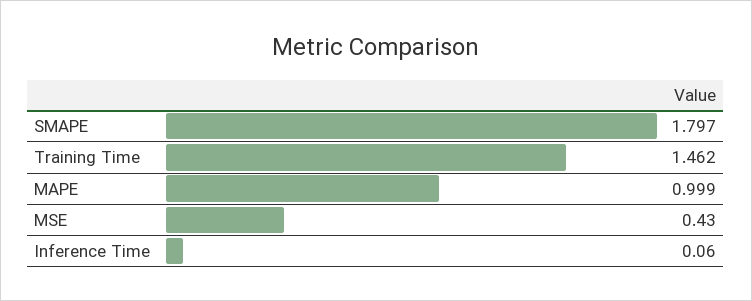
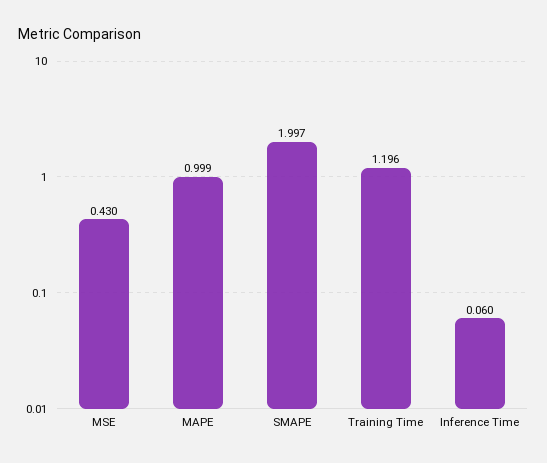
  {
-   "SMAPE": 1.797,
+   "SMAPE": 1.997,
-   "Training Time": 1.462,
+   "Training Time": 1.196,
    "MAPE": 0.999,
    "MSE": 0.43,
    "Inference Time": 0.06
  }

